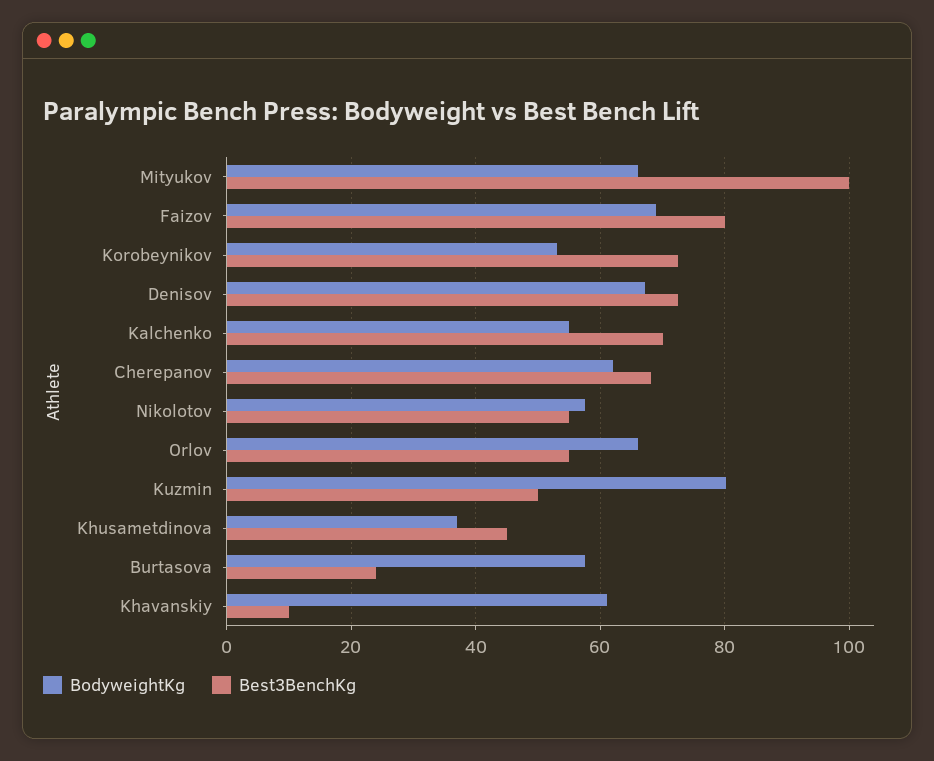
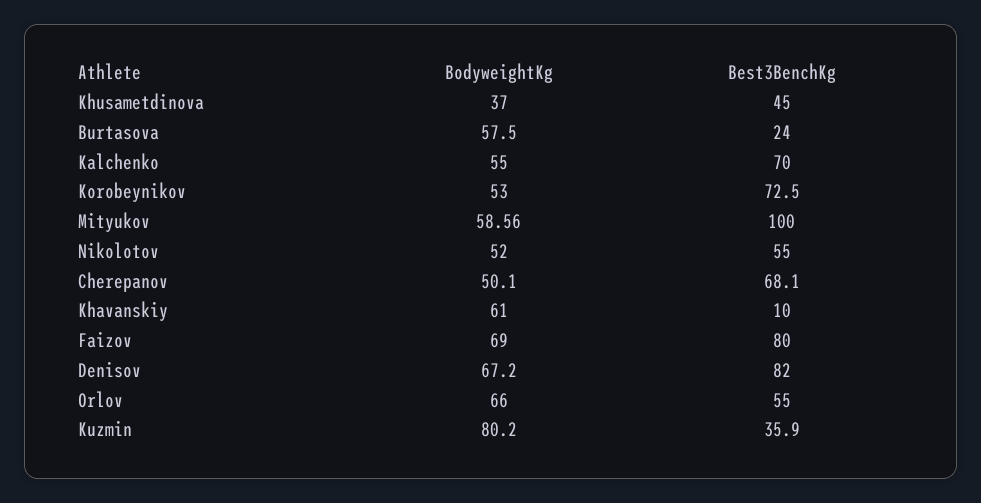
  {
    "BodyweightKg": {
-     "Mityukov": 66,
+     "Mityukov": 58.56,
      "Faizov": 69,
      "Korobeynikov": 53,
      "Denisov": 67.2,
      "Kalchenko": 55,
-     "Cherepanov": 62,
+     "Cherepanov": 50.1,
-     "Nikolotov": 58,
+     "Nikolotov": 52,
      "Orlov": 66,
      "Kuzmin": 80.2,
      "Khusametdinova": 37,
      "Burtasova": 57.5,
      "Khavanskiy": 61
    },
    "Best3BenchKg": {
      "Mityukov": 100,
      "Faizov": 80,
      "Korobeynikov": 72.5,
-     "Denisov": 72,
+     "Denisov": 82,
      "Kalchenko": 70,
      "Cherepanov": 68.1,
      "Nikolotov": 55,
      "Orlov": 55,
-     "Kuzmin": 50,
+     "Kuzmin": 35.9,
      "Khusametdinova": 45,
      "Burtasova": 24,
      "Khavanskiy": 10
    }
  }

